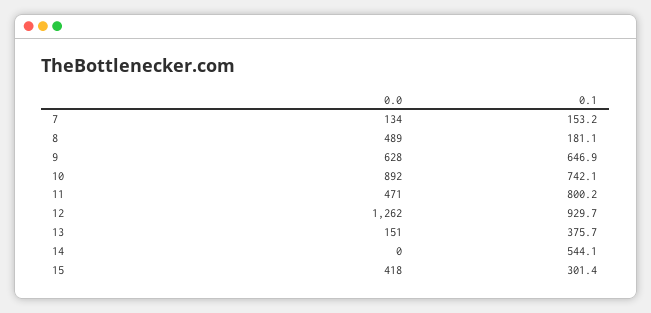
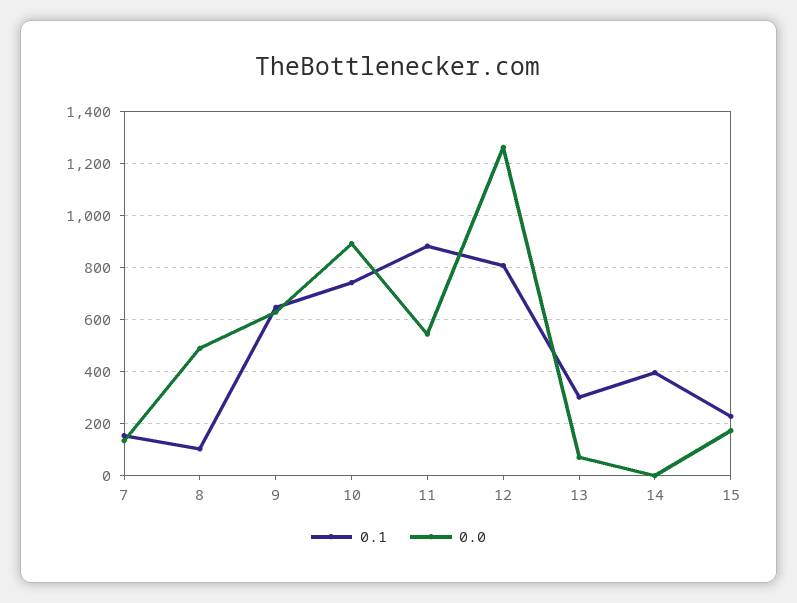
  {
    "0.0": {
      "7": 134,
      "8": 489,
      "9": 628,
      "10": 892,
-     "11": 471,
+     "11": 550,
      "12": 1262,
-     "13": 151,
+     "13": 75,
      "14": 0,
-     "15": 418
+     "15": 175
    },
    "0.1": {
      "7": 153.2,
-     "8": 181.1,
+     "8": 100,
      "9": 646.9,
      "10": 742.1,
-     "11": 800.2,
+     "11": 875,
-     "12": 929.7,
+     "12": 800,
-     "13": 375.7,
+     "13": 300,
-     "14": 544.1,
+     "14": 400,
-     "15": 301.4
+     "15": 225
    }
  }

